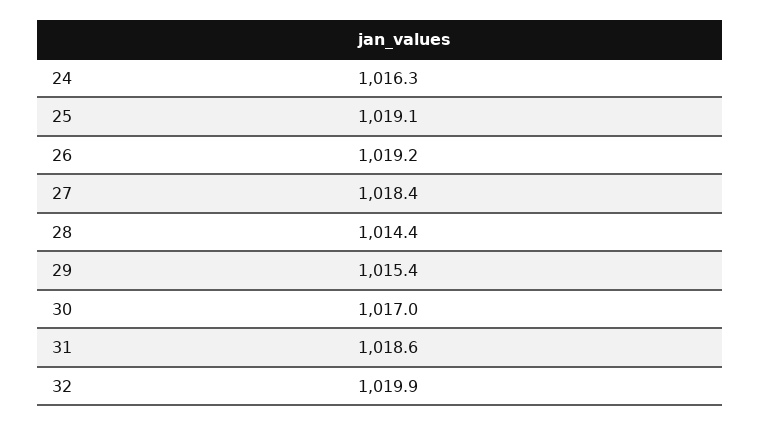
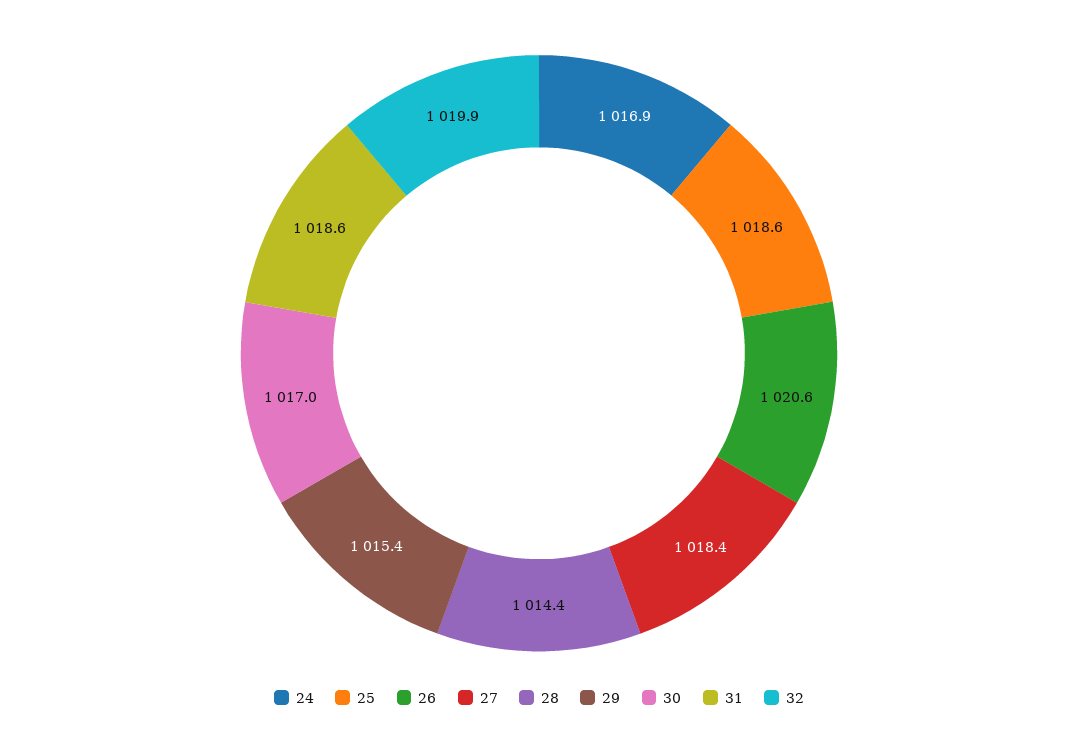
  {
-   "24": 1016.3,
+   "24": 1016.9,
-   "25": 1019.1,
+   "25": 1018.6,
-   "26": 1019.2,
+   "26": 1020.6,
    "27": 1018.4,
    "28": 1014.4,
    "29": 1015.4,
    "30": 1017,
    "31": 1018.6,
    "32": 1019.9
  }

